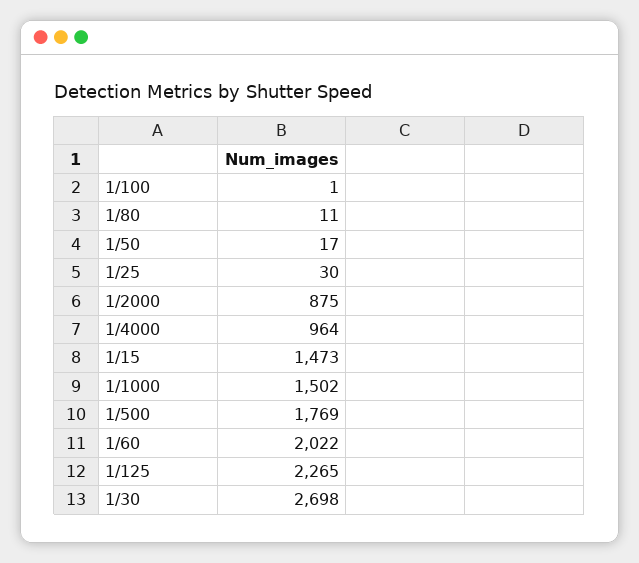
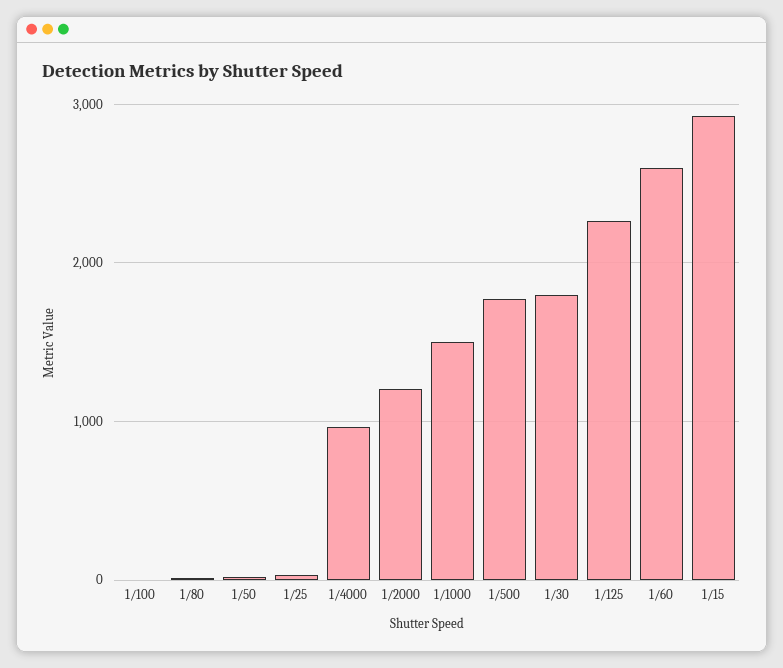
  {
    "1/100": 1,
    "1/80": 11,
    "1/50": 17,
    "1/25": 30,
-   "1/2000": 875,
+   "1/2000": 1200,
    "1/4000": 964,
-   "1/15": 1473,
+   "1/15": 2900,
    "1/1000": 1502,
    "1/500": 1769,
-   "1/60": 2022,
+   "1/60": 2600,
    "1/125": 2265,
-   "1/30": 2698
+   "1/30": 1800
  }

